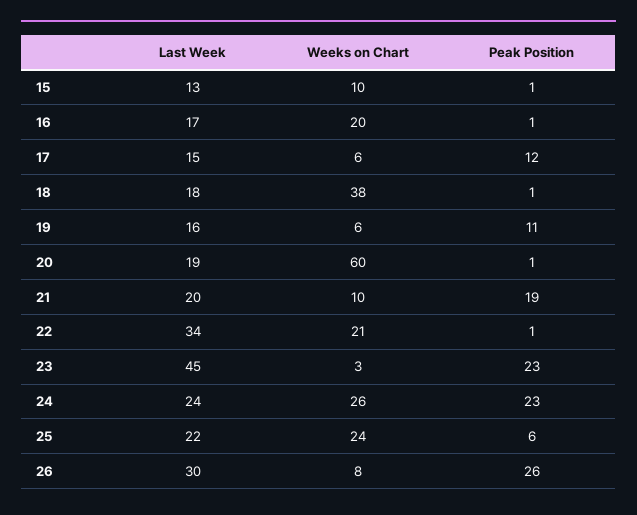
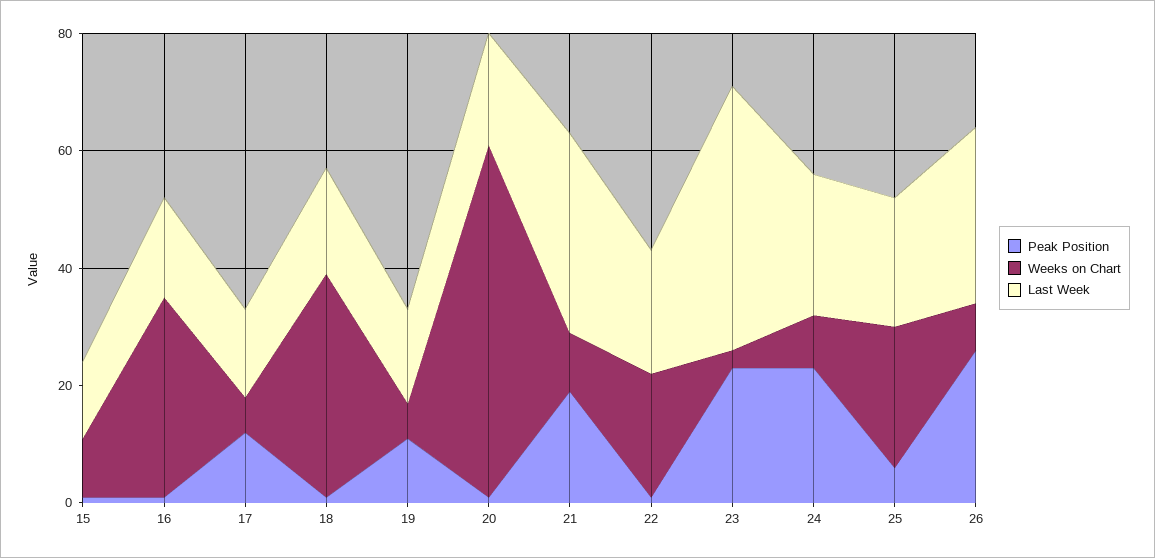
  {
    "Last Week": {
      "15": 13,
      "16": 17,
      "17": 15,
      "18": 18,
      "19": 16,
      "20": 19,
-     "21": 20,
+     "21": 35,
-     "22": 34,
+     "22": 20,
      "23": 45,
      "24": 24,
      "25": 22,
      "26": 30
    },
    "Weeks on Chart": {
      "15": 10,
-     "16": 20,
+     "16": 35,
      "17": 6,
      "18": 38,
      "19": 6,
      "20": 60,
      "21": 10,
      "22": 21,
      "23": 3,
-     "24": 26,
+     "24": 10,
      "25": 24,
      "26": 8
    },
    "Peak Position": {
      "15": 1,
      "16": 1,
      "17": 12,
      "18": 1,
      "19": 11,
      "20": 1,
      "21": 19,
      "22": 1,
      "23": 23,
      "24": 23,
      "25": 6,
      "26": 26
    }
  }

